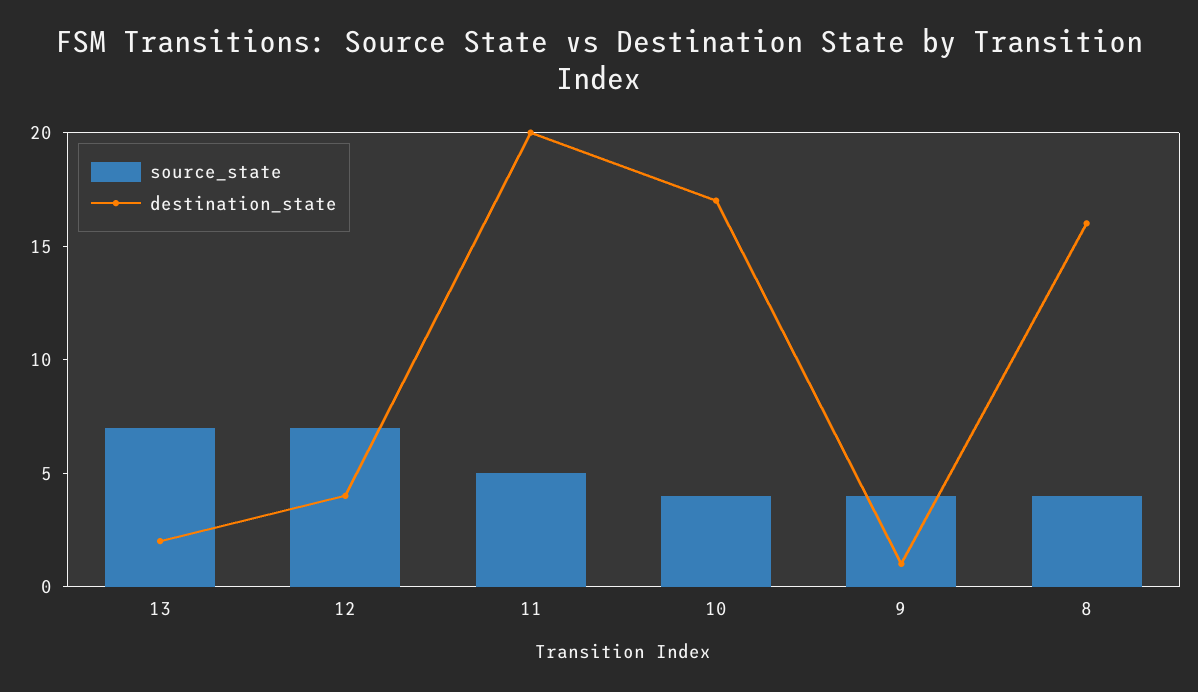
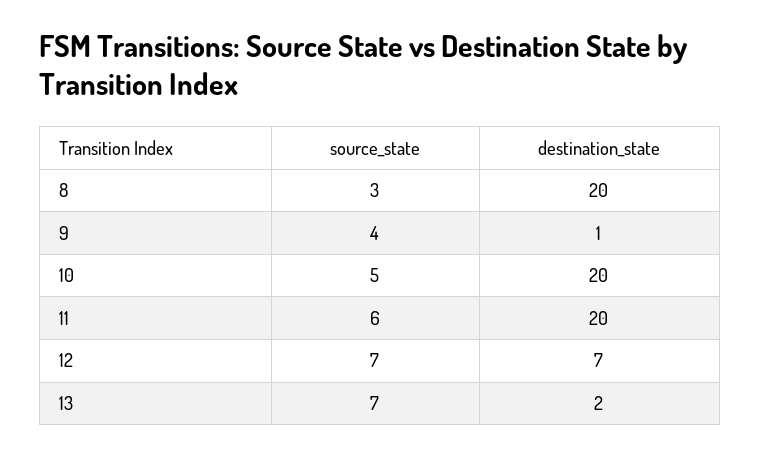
  {
    "source_state": {
      "13": 7,
      "12": 7,
-     "11": 5,
+     "11": 6,
-     "10": 4,
+     "10": 5,
      "9": 4,
-     "8": 4
+     "8": 3
    },
    "destination_state": {
      "13": 2,
-     "12": 4,
+     "12": 7,
      "11": 20,
-     "10": 17,
+     "10": 20,
      "9": 1,
-     "8": 16
+     "8": 20
    }
  }

